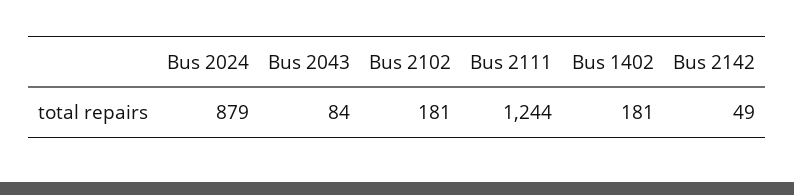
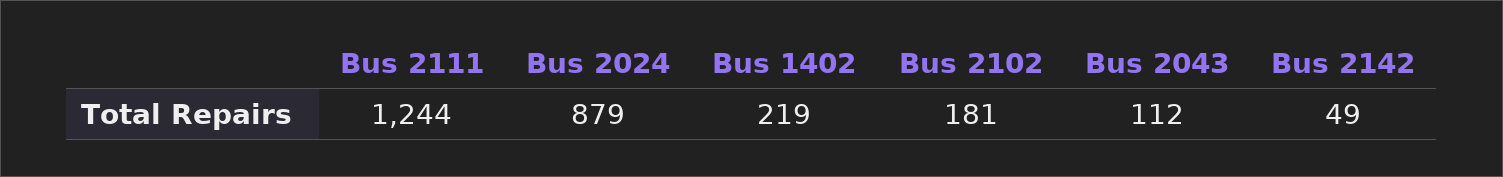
  {
    "Bus 2024": 879,
-   "Bus 2043": 84,
+   "Bus 2043": 112,
    "Bus 2102": 181,
    "Bus 2111": 1244,
-   "Bus 1402": 181,
+   "Bus 1402": 219,
    "Bus 2142": 49
  }

